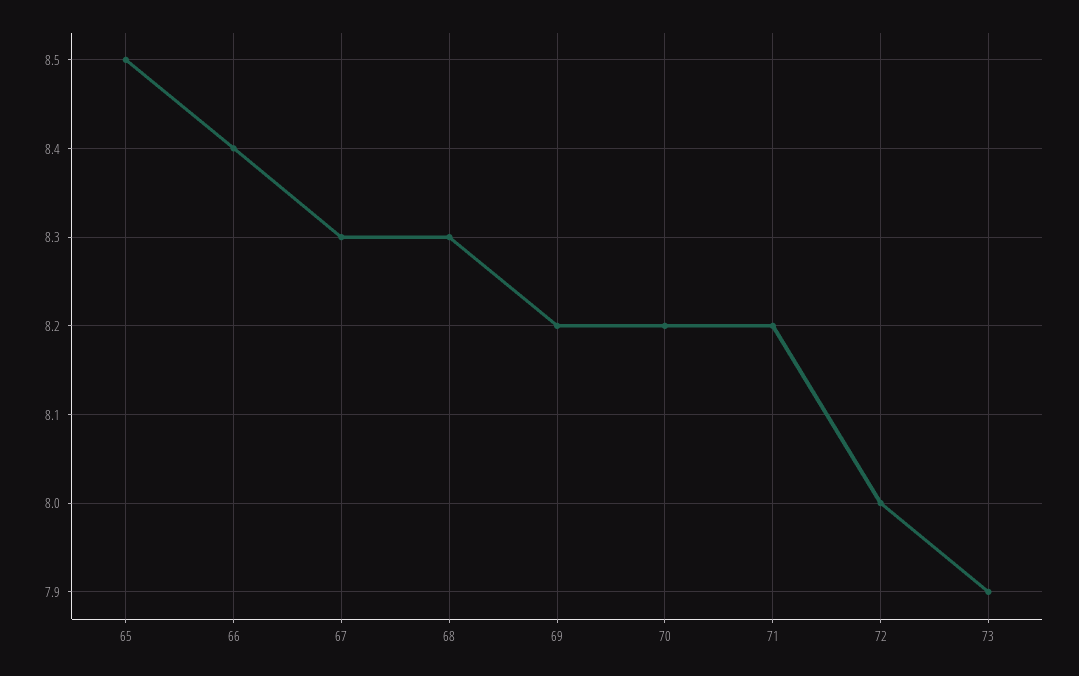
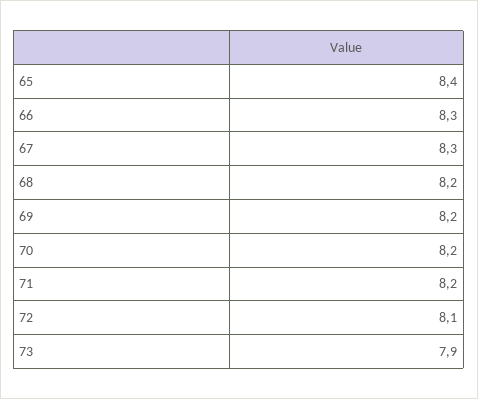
  {
-   "65": 8.5,
+   "65": 8.4,
-   "66": 8.4,
+   "66": 8.3,
    "67": 8.3,
-   "68": 8.3,
+   "68": 8.2,
    "69": 8.2,
    "70": 8.2,
    "71": 8.2,
-   "72": 8,
+   "72": 8.1,
    "73": 7.9
  }

